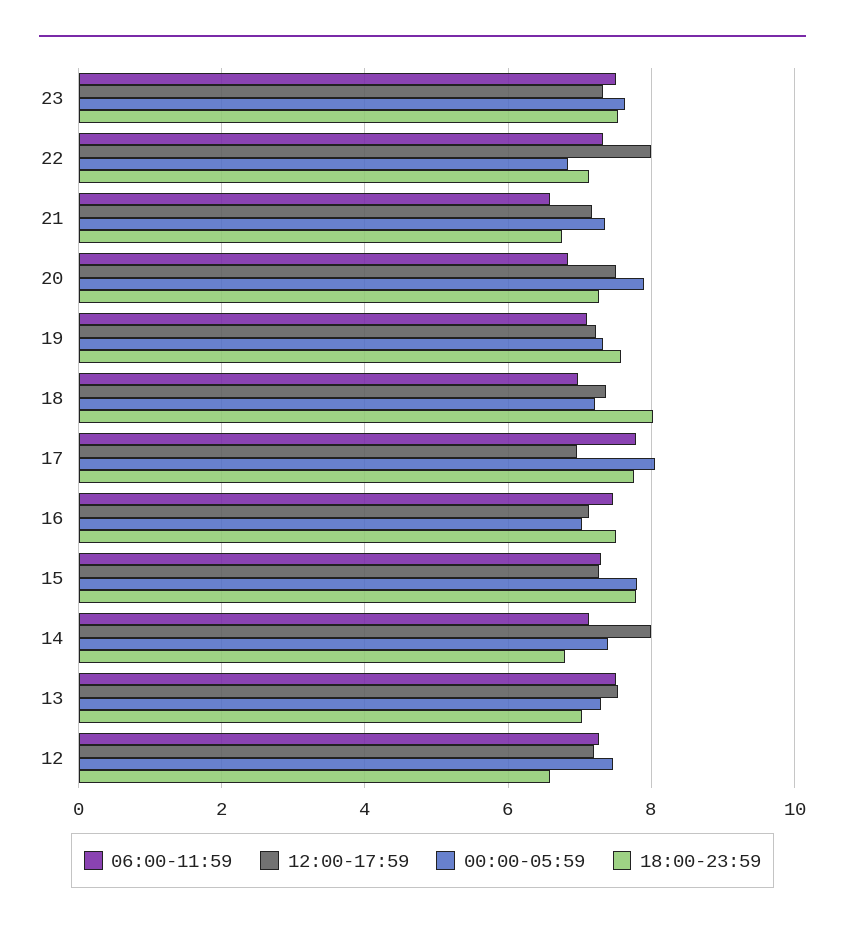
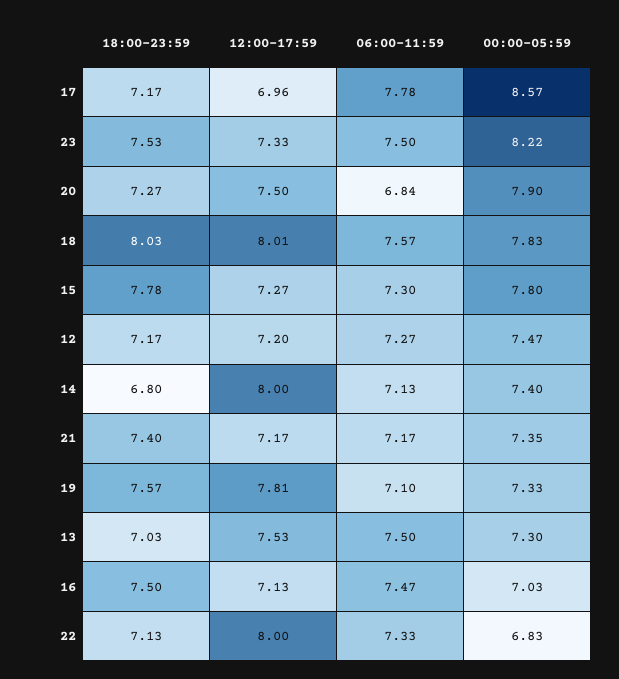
  {
    "06:00-11:59": {
      "23": 7.5,
      "22": 7.33,
-     "21": 6.6,
+     "21": 7.17,
      "20": 6.84,
      "19": 7.1,
-     "18": 7,
+     "18": 7.57,
      "17": 7.78,
      "16": 7.47,
      "15": 7.3,
      "14": 7.13,
      "13": 7.5,
      "12": 7.27
    },
    "12:00-17:59": {
      "23": 7.33,
      "22": 8,
      "21": 7.17,
      "20": 7.5,
-     "19": 7.2,
+     "19": 7.81,
-     "18": 7.4,
+     "18": 8.01,
      "17": 6.96,
      "16": 7.13,
      "15": 7.27,
      "14": 8,
      "13": 7.53,
      "12": 7.2
    },
    "00:00-05:59": {
-     "23": 7.6,
+     "23": 8.22,
      "22": 6.83,
      "21": 7.35,
      "20": 7.9,
      "19": 7.33,
-     "18": 7.2,
+     "18": 7.83,
-     "17": 8,
+     "17": 8.57,
      "16": 7.03,
      "15": 7.8,
      "14": 7.4,
      "13": 7.3,
      "12": 7.47
    },
    "18:00-23:59": {
      "23": 7.53,
      "22": 7.13,
-     "21": 6.8,
+     "21": 7.4,
      "20": 7.27,
      "19": 7.57,
      "18": 8.03,
-     "17": 7.8,
+     "17": 7.17,
      "16": 7.5,
      "15": 7.78,
      "14": 6.8,
      "13": 7.03,
-     "12": 6.6
+     "12": 7.17
    }
  }

